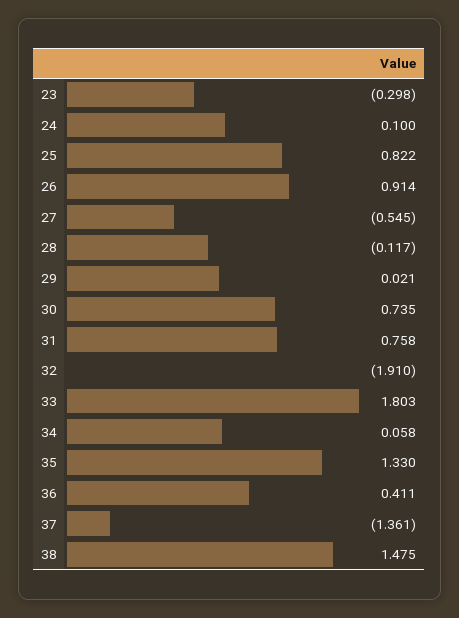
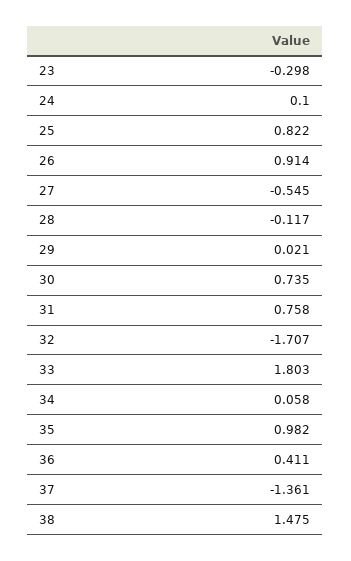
  {
    "23": -0.298,
    "24": 0.1,
    "25": 0.822,
    "26": 0.914,
    "27": -0.545,
    "28": -0.117,
    "29": 0.021,
    "30": 0.735,
    "31": 0.758,
-   "32": -1.91,
+   "32": -1.707,
    "33": 1.803,
    "34": 0.058,
-   "35": 1.33,
+   "35": 0.982,
    "36": 0.411,
    "37": -1.361,
    "38": 1.475
  }

